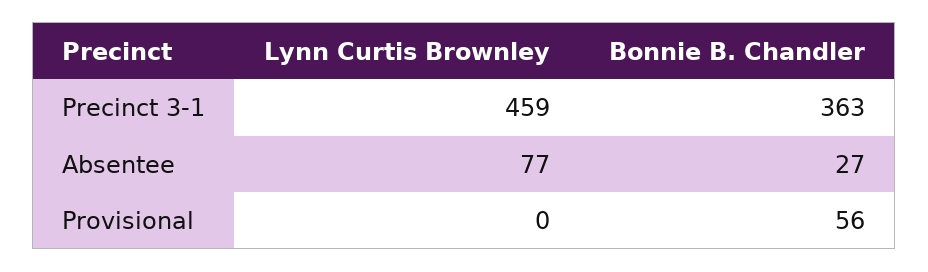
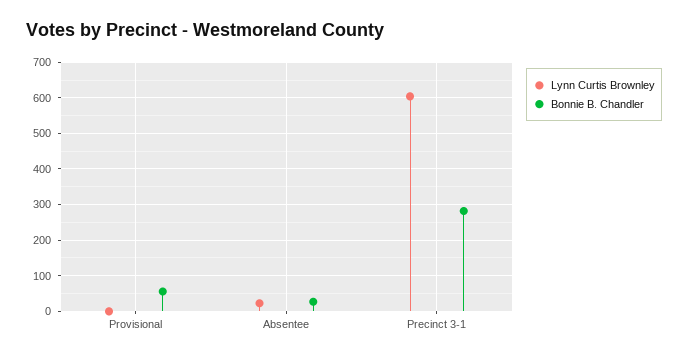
  {
    "Lynn Curtis Brownley": {
-     "Precinct 3-1": 459,
+     "Precinct 3-1": 600,
-     "Absentee": 77,
+     "Absentee": 20,
      "Provisional": 0
    },
    "Bonnie B. Chandler": {
-     "Precinct 3-1": 363,
+     "Precinct 3-1": 280,
      "Absentee": 27,
      "Provisional": 56
    }
  }

